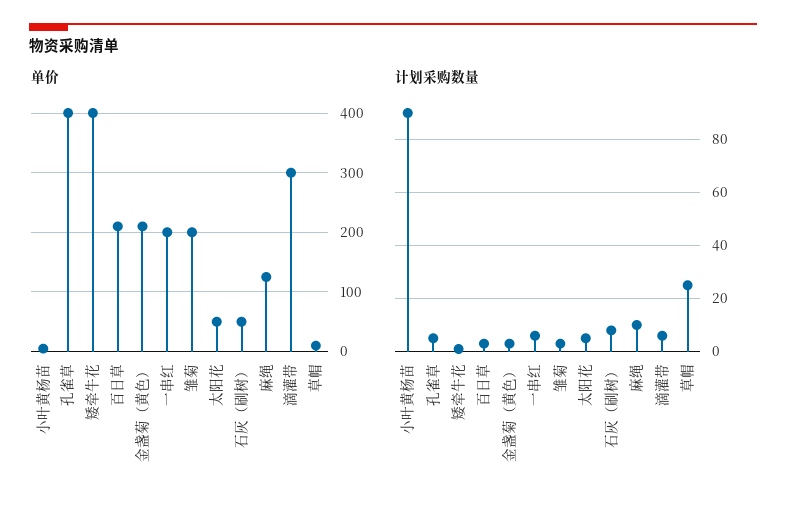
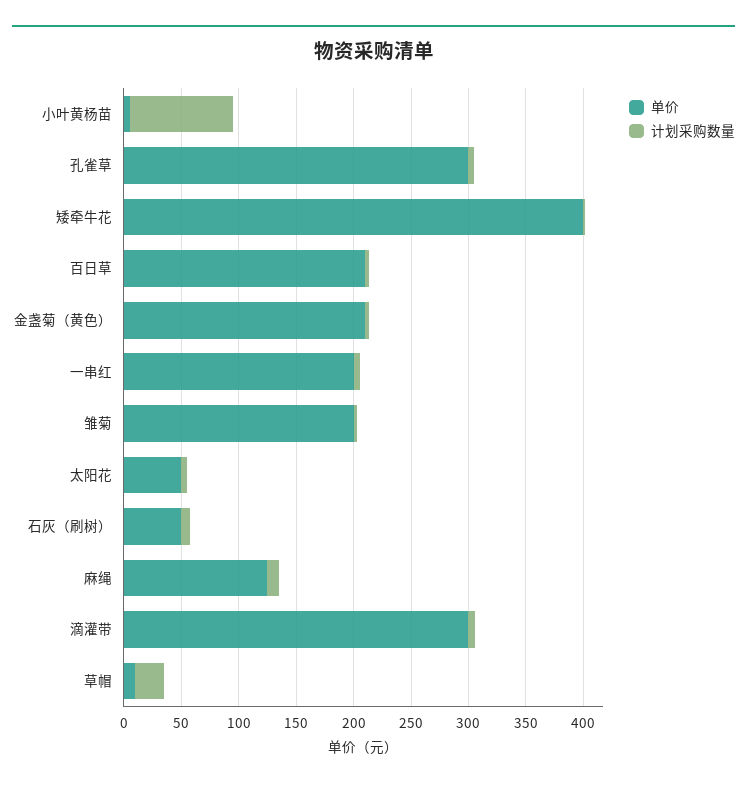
  {
    "单价": {
      "小叶黄杨苗": 10,
-     "孔雀草": 400,
+     "孔雀草": 300,
      "矮牵牛花": 400,
      "百日草": 210,
      "金盏菊（黄色）": 210,
      "一串红": 200,
      "雏菊": 200,
      "太阳花": 50,
      "石灰（刷树）": 50,
      "麻绳": 130,
      "滴灌带": 300,
      "草帽": 10
    },
    "计划采购数量": {
      "小叶黄杨苗": 90,
      "孔雀草": 5,
      "矮牵牛花": 0,
      "百日草": 5,
      "金盏菊（黄色）": 5,
      "一串红": 5,
      "雏菊": 5,
      "太阳花": 5,
      "石灰（刷树）": 10,
      "麻绳": 10,
      "滴灌带": 5,
      "草帽": 25
    }
  }

